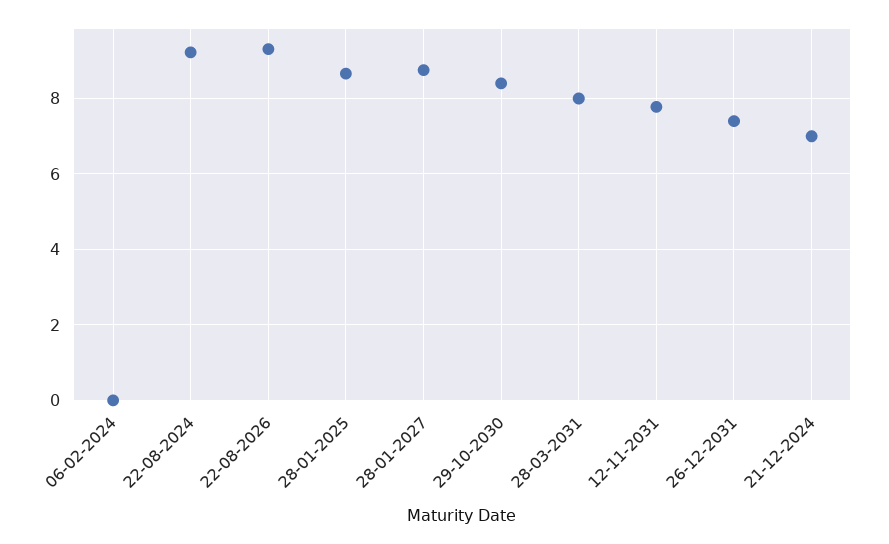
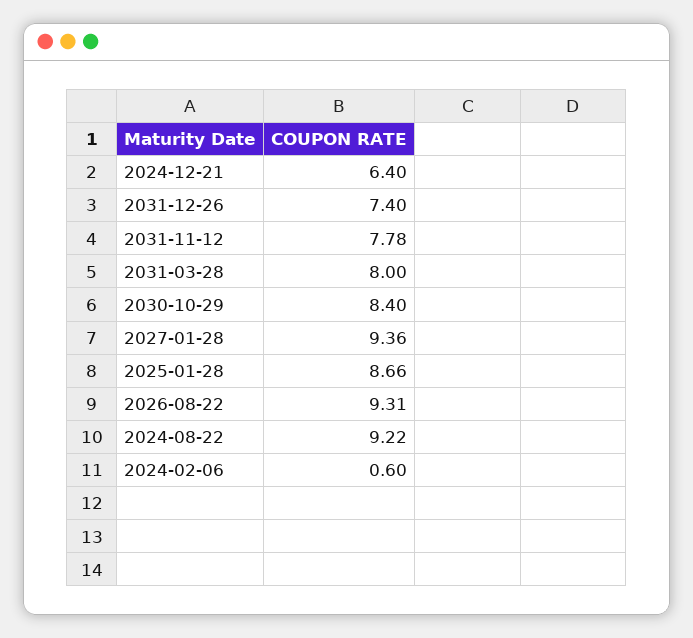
  {
-   "06-02-2024": 0,
+   "06-02-2024": 0.6,
    "22-08-2024": 9.22,
    "22-08-2026": 9.31,
    "28-01-2025": 8.66,
-   "28-01-2027": 8.8,
+   "28-01-2027": 9.36,
    "29-10-2030": 8.4,
    "28-03-2031": 8,
    "12-11-2031": 7.78,
    "26-12-2031": 7.4,
-   "21-12-2024": 7
+   "21-12-2024": 6.4
  }

